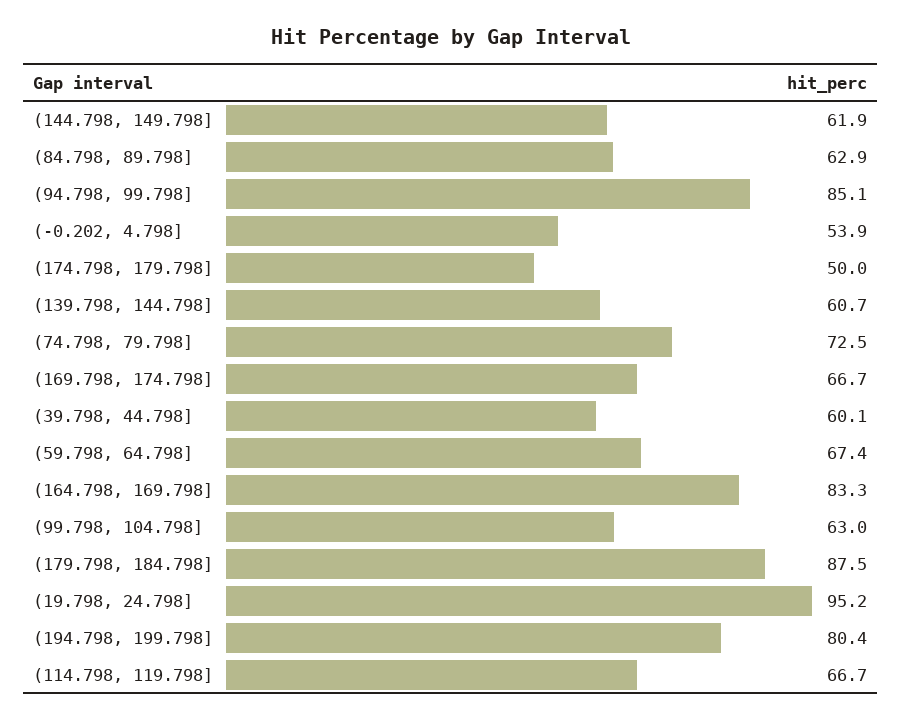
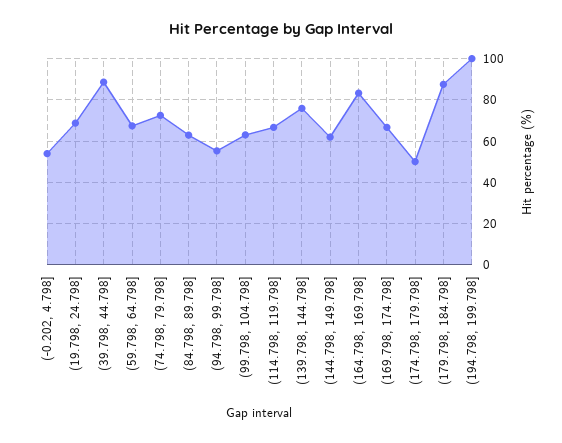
  {
    "(144.798, 149.798]": 61.9,
    "(84.798, 89.798]": 62.9,
-   "(94.798, 99.798]": 85.1,
+   "(94.798, 99.798]": 55,
    "(-0.202, 4.798]": 53.9,
    "(174.798, 179.798]": 50,
-   "(139.798, 144.798]": 60.7,
+   "(139.798, 144.798]": 75,
    "(74.798, 79.798]": 72.5,
    "(169.798, 174.798]": 66.7,
-   "(39.798, 44.798]": 60.1,
+   "(39.798, 44.798]": 90,
    "(59.798, 64.798]": 67.4,
    "(164.798, 169.798]": 83.3,
    "(99.798, 104.798]": 63,
    "(179.798, 184.798]": 87.5,
-   "(19.798, 24.798]": 95.2,
+   "(19.798, 24.798]": 70,
-   "(194.798, 199.798]": 80.4,
+   "(194.798, 199.798]": 100,
    "(114.798, 119.798]": 66.7
  }

